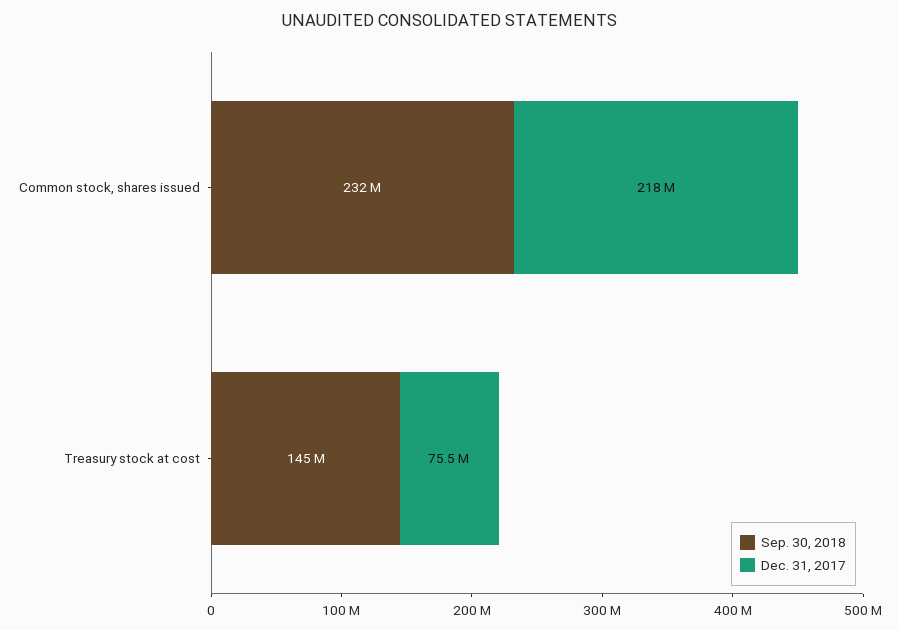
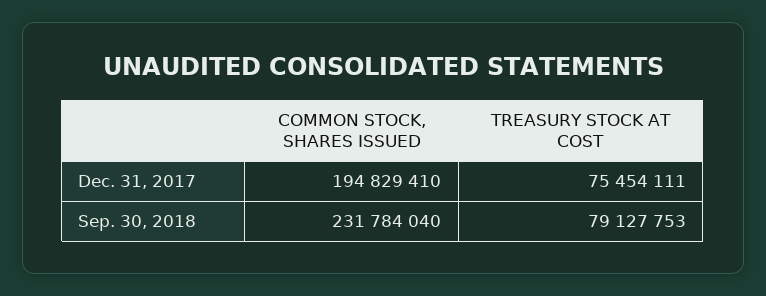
  {
    "Sep. 30, 2018": {
      "Common stock, shares issued": 231784040,
-     "Treasury stock at cost": 145000000
+     "Treasury stock at cost": 79127753
    },
    "Dec. 31, 2017": {
-     "Common stock, shares issued": 218000000,
+     "Common stock, shares issued": 194829410,
      "Treasury stock at cost": 75454111
    }
  }

